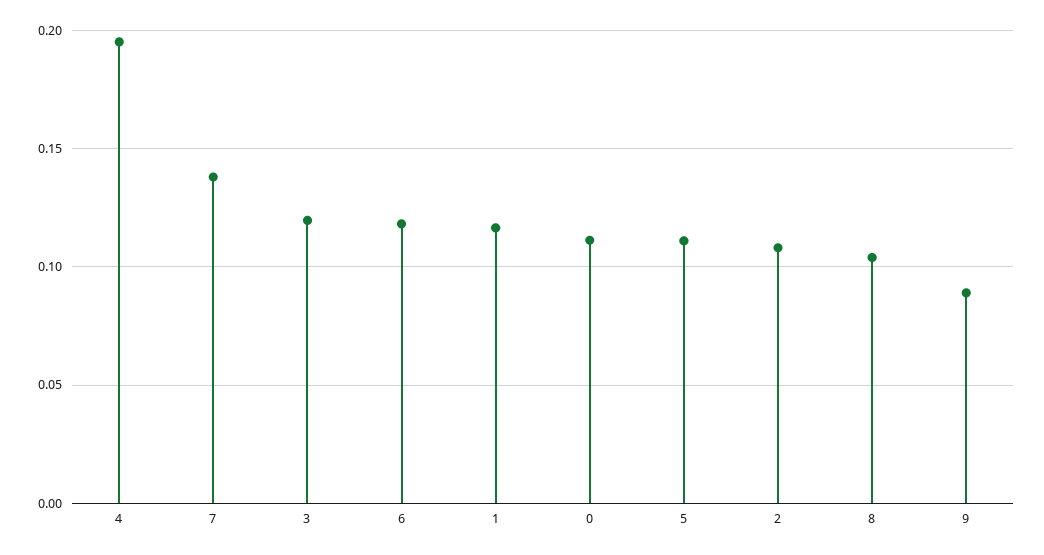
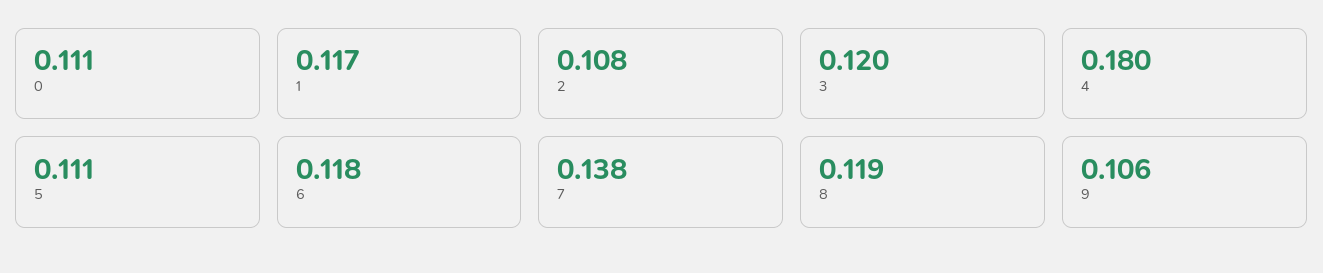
  {
-   "4": 0.195,
+   "4": 0.18,
    "7": 0.138,
    "3": 0.12,
    "6": 0.118,
    "1": 0.117,
    "0": 0.111,
    "5": 0.111,
    "2": 0.108,
-   "8": 0.105,
+   "8": 0.119,
-   "9": 0.09
+   "9": 0.106
  }

